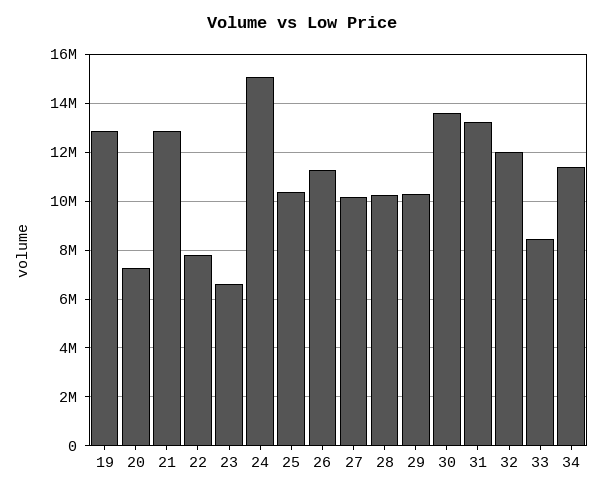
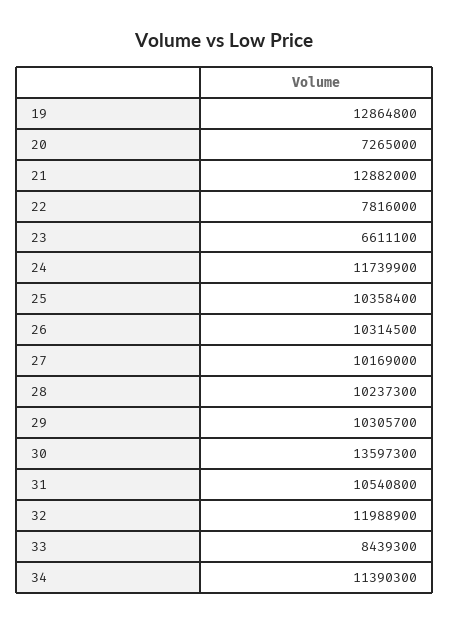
  {
    "19": 12864800,
    "20": 7265000,
    "21": 12882000,
    "22": 7816000,
    "23": 6611100,
-   "24": 15000000,
+   "24": 11739900,
    "25": 10358400,
-   "26": 11250000,
+   "26": 10314500,
    "27": 10169000,
    "28": 10237300,
    "29": 10305700,
    "30": 13597300,
-   "31": 13250000,
+   "31": 10540800,
    "32": 11988900,
    "33": 8439300,
    "34": 11390300
  }

